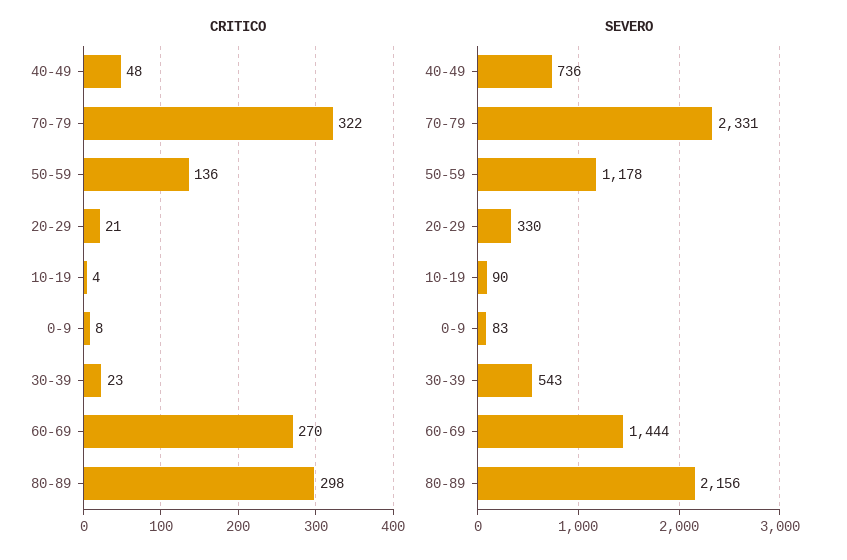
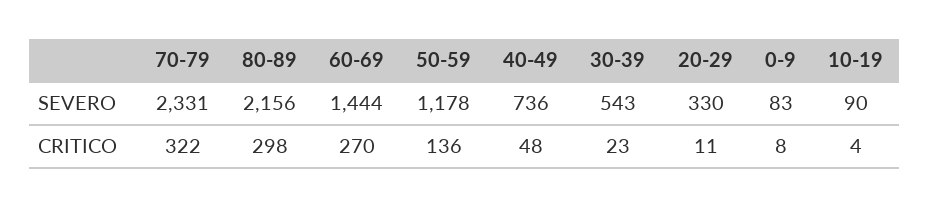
  {
    "CRITICO": {
      "40-49": 48,
      "70-79": 322,
      "50-59": 136,
-     "20-29": 21,
+     "20-29": 11,
      "10-19": 4,
      "0-9": 8,
      "30-39": 23,
      "60-69": 270,
      "80-89": 298
    },
    "SEVERO": {
      "40-49": 736,
      "70-79": 2331,
      "50-59": 1178,
      "20-29": 330,
      "10-19": 90,
      "0-9": 83,
      "30-39": 543,
      "60-69": 1444,
      "80-89": 2156
    }
  }

